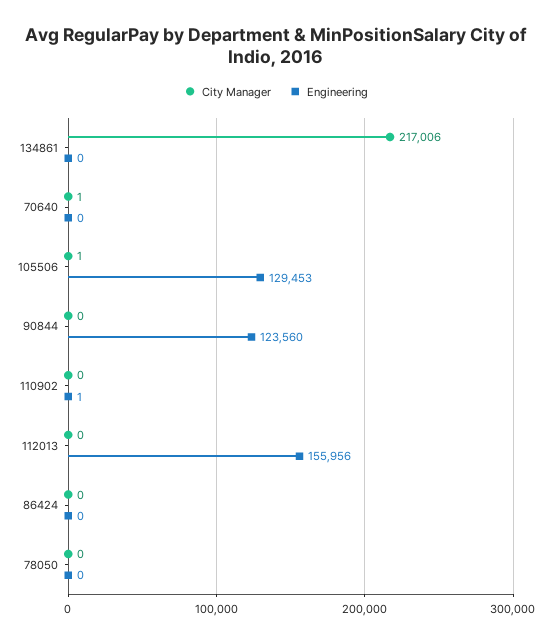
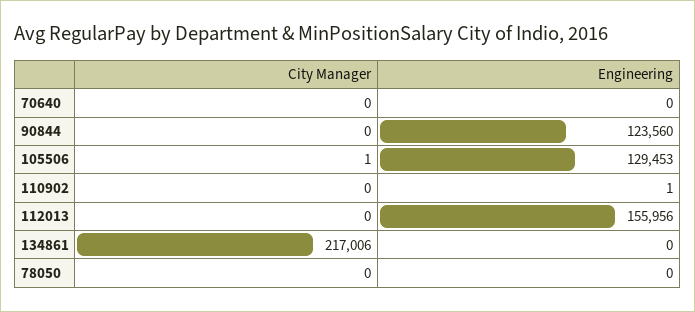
  {
    "City Manager": {
      "134861": 217006,
-     "70640": 1,
+     "70640": 0,
      "105506": 1,
      "90844": 0,
      "110902": 0,
      "112013": 0,
-     "86424": 0,
      "78050": 0
    },
    "Engineering": {
      "134861": 0,
      "70640": 0,
      "105506": 129453,
      "90844": 123560,
      "110902": 1,
      "112013": 155956,
-     "86424": 0,
      "78050": 0
    }
  }

